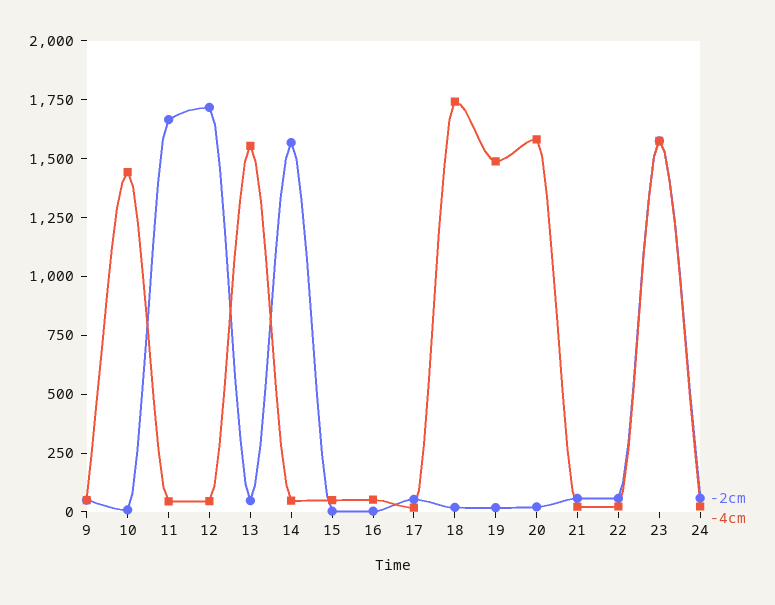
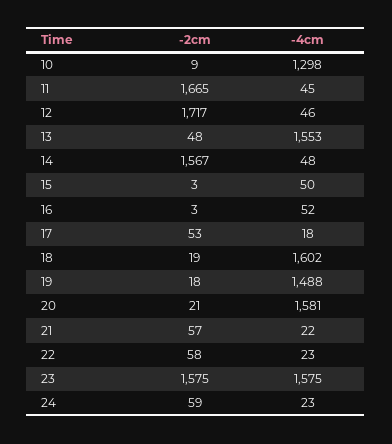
  {
    "-2cm": {
-     "9": 50,
      "10": 9,
      "11": 1665,
      "12": 1717,
      "13": 48,
      "14": 1567,
      "15": 3,
      "16": 3,
      "17": 53,
      "18": 19,
      "19": 18,
      "20": 21,
      "21": 57,
      "22": 58,
      "23": 1575,
      "24": 59
    },
    "-4cm": {
-     "9": 50,
-     "10": 1450,
+     "10": 1298,
      "11": 45,
      "12": 46,
      "13": 1553,
      "14": 48,
      "15": 50,
      "16": 52,
      "17": 18,
-     "18": 1750,
+     "18": 1602,
      "19": 1488,
      "20": 1581,
      "21": 22,
      "22": 23,
      "23": 1575,
      "24": 23
    }
  }

